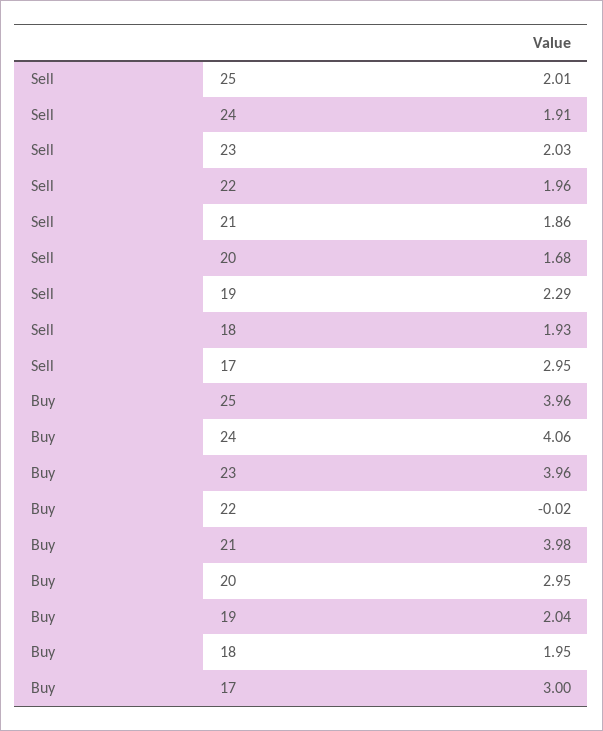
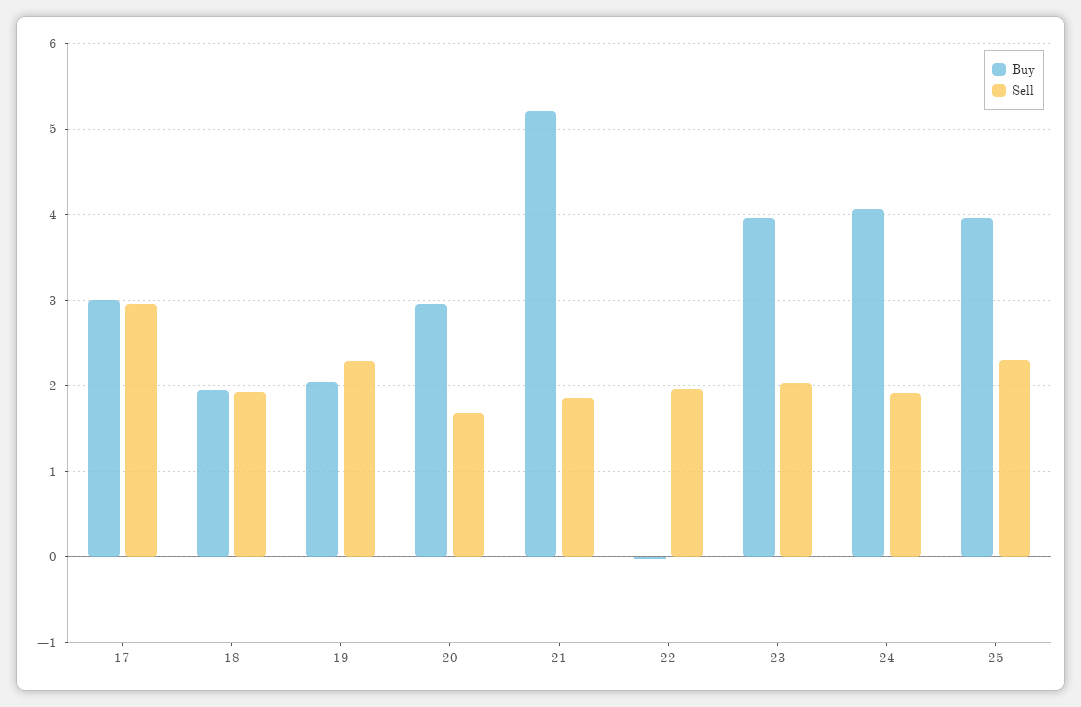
  {
    "Sell": {
-     "25": 2.01,
+     "25": 2.3,
      "24": 1.91,
      "23": 2.03,
      "22": 1.96,
      "21": 1.86,
      "20": 1.68,
      "19": 2.29,
      "18": 1.93,
      "17": 2.95
    },
    "Buy": {
      "25": 3.96,
      "24": 4.06,
      "23": 3.96,
      "22": -0.02,
-     "21": 3.98,
+     "21": 5.2,
      "20": 2.95,
      "19": 2.04,
      "18": 1.95,
      "17": 3
    }
  }

